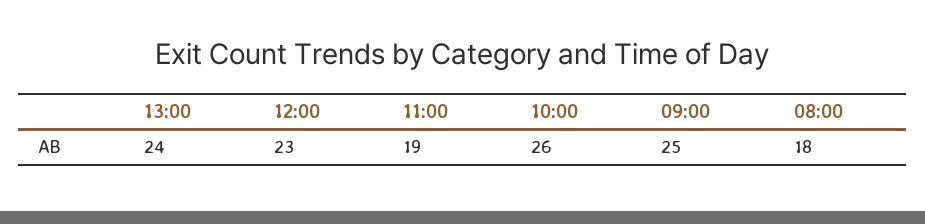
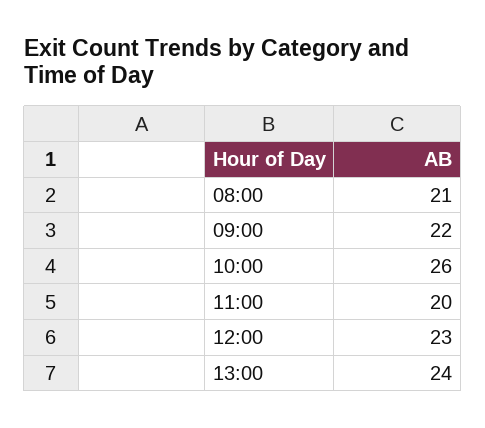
  {
    "13:00": 24,
    "12:00": 23,
-   "11:00": 19,
+   "11:00": 20,
    "10:00": 26,
-   "09:00": 25,
+   "09:00": 22,
-   "08:00": 18
+   "08:00": 21
  }

